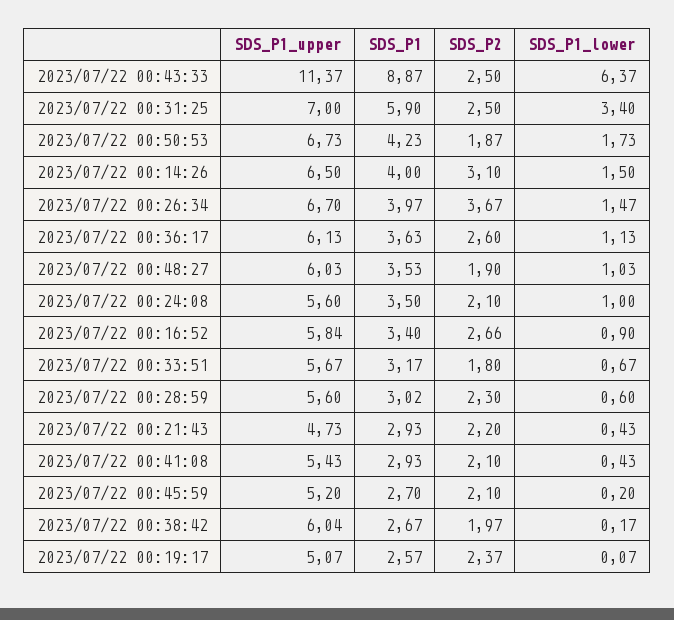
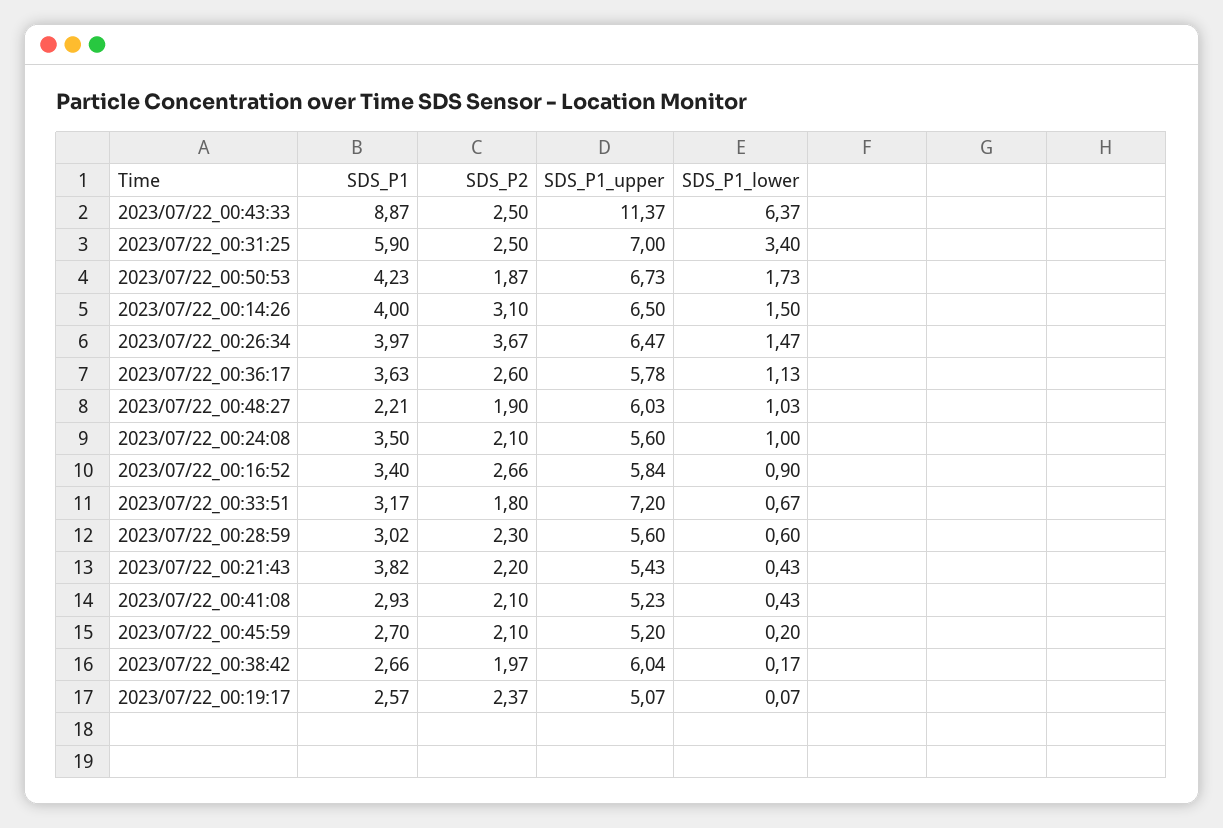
  {
    "SDS_P1_upper": {
      "2023/07/22 00:43:33": 11.37,
      "2023/07/22 00:31:25": 7,
      "2023/07/22 00:50:53": 6.73,
      "2023/07/22 00:14:26": 6.5,
-     "2023/07/22 00:26:34": 6.7,
+     "2023/07/22 00:26:34": 6.47,
-     "2023/07/22 00:36:17": 6.13,
+     "2023/07/22 00:36:17": 5.78,
      "2023/07/22 00:48:27": 6.03,
      "2023/07/22 00:24:08": 5.6,
      "2023/07/22 00:16:52": 5.84,
-     "2023/07/22 00:33:51": 5.67,
+     "2023/07/22 00:33:51": 7.2,
      "2023/07/22 00:28:59": 5.6,
-     "2023/07/22 00:21:43": 4.73,
+     "2023/07/22 00:21:43": 5.43,
-     "2023/07/22 00:41:08": 5.43,
+     "2023/07/22 00:41:08": 5.23,
      "2023/07/22 00:45:59": 5.2,
      "2023/07/22 00:38:42": 6.04,
      "2023/07/22 00:19:17": 5.07
    },
    "SDS_P1": {
      "2023/07/22 00:43:33": 8.87,
      "2023/07/22 00:31:25": 5.9,
      "2023/07/22 00:50:53": 4.23,
      "2023/07/22 00:14:26": 4,
      "2023/07/22 00:26:34": 3.97,
      "2023/07/22 00:36:17": 3.63,
-     "2023/07/22 00:48:27": 3.53,
+     "2023/07/22 00:48:27": 2.21,
      "2023/07/22 00:24:08": 3.5,
      "2023/07/22 00:16:52": 3.4,
      "2023/07/22 00:33:51": 3.17,
      "2023/07/22 00:28:59": 3.02,
-     "2023/07/22 00:21:43": 2.93,
+     "2023/07/22 00:21:43": 3.82,
      "2023/07/22 00:41:08": 2.93,
      "2023/07/22 00:45:59": 2.7,
-     "2023/07/22 00:38:42": 2.67,
+     "2023/07/22 00:38:42": 2.66,
      "2023/07/22 00:19:17": 2.57
    },
    "SDS_P2": {
      "2023/07/22 00:43:33": 2.5,
      "2023/07/22 00:31:25": 2.5,
      "2023/07/22 00:50:53": 1.87,
      "2023/07/22 00:14:26": 3.1,
      "2023/07/22 00:26:34": 3.67,
      "2023/07/22 00:36:17": 2.6,
      "2023/07/22 00:48:27": 1.9,
      "2023/07/22 00:24:08": 2.1,
      "2023/07/22 00:16:52": 2.66,
      "2023/07/22 00:33:51": 1.8,
      "2023/07/22 00:28:59": 2.3,
      "2023/07/22 00:21:43": 2.2,
      "2023/07/22 00:41:08": 2.1,
      "2023/07/22 00:45:59": 2.1,
      "2023/07/22 00:38:42": 1.97,
      "2023/07/22 00:19:17": 2.37
    },
    "SDS_P1_lower": {
      "2023/07/22 00:43:33": 6.37,
      "2023/07/22 00:31:25": 3.4,
      "2023/07/22 00:50:53": 1.73,
      "2023/07/22 00:14:26": 1.5,
      "2023/07/22 00:26:34": 1.47,
      "2023/07/22 00:36:17": 1.13,
      "2023/07/22 00:48:27": 1.03,
      "2023/07/22 00:24:08": 1,
      "2023/07/22 00:16:52": 0.9,
      "2023/07/22 00:33:51": 0.67,
      "2023/07/22 00:28:59": 0.6,
      "2023/07/22 00:21:43": 0.43,
      "2023/07/22 00:41:08": 0.43,
      "2023/07/22 00:45:59": 0.2,
      "2023/07/22 00:38:42": 0.17,
      "2023/07/22 00:19:17": 0.07
    }
  }

